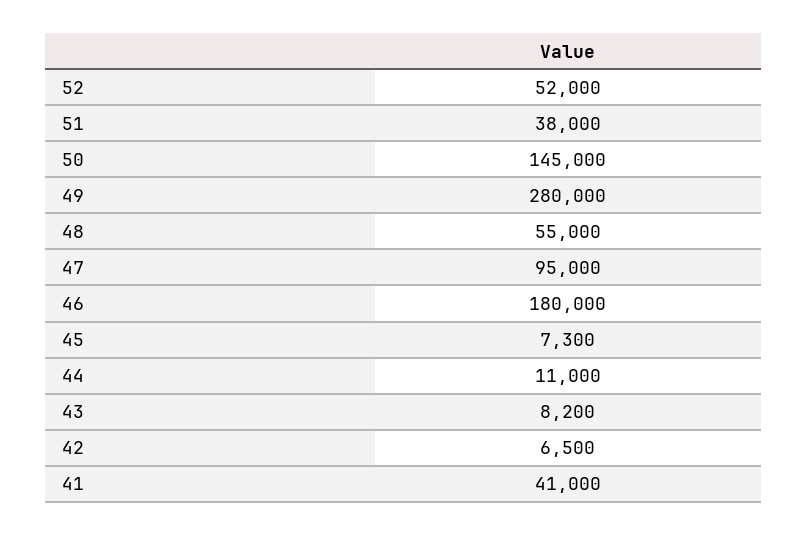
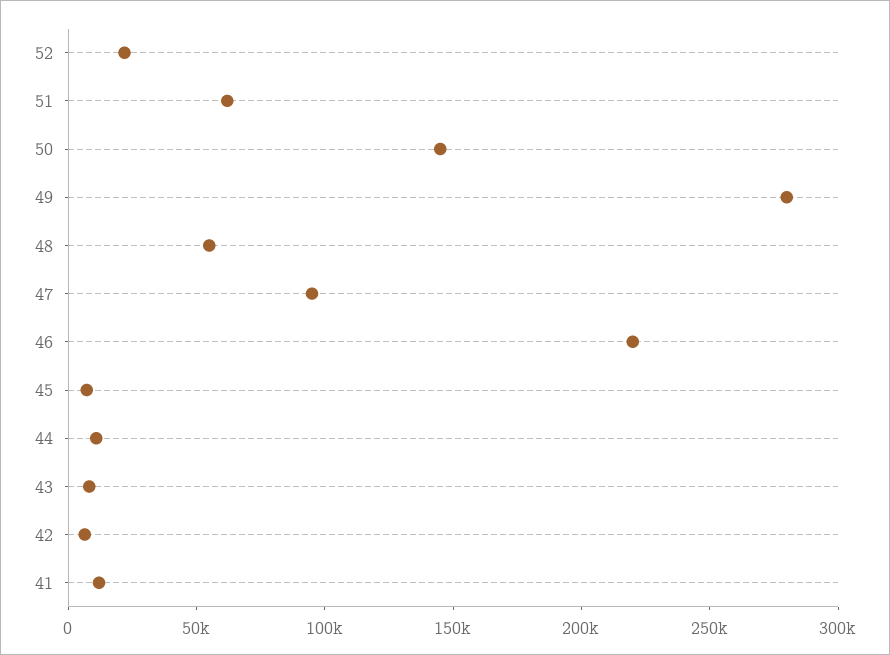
  {
-   "52": 52000,
+   "52": 20000,
-   "51": 38000,
+   "51": 60000,
    "50": 145000,
    "49": 280000,
    "48": 55000,
    "47": 95000,
-   "46": 180000,
+   "46": 220000,
    "45": 7300,
    "44": 11000,
    "43": 8200,
    "42": 6500,
-   "41": 41000
+   "41": 10000
  }

